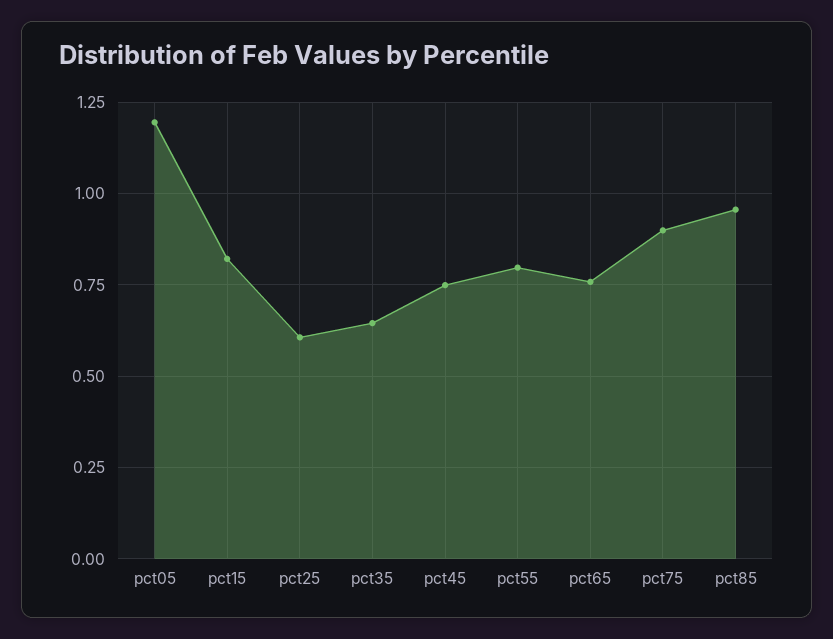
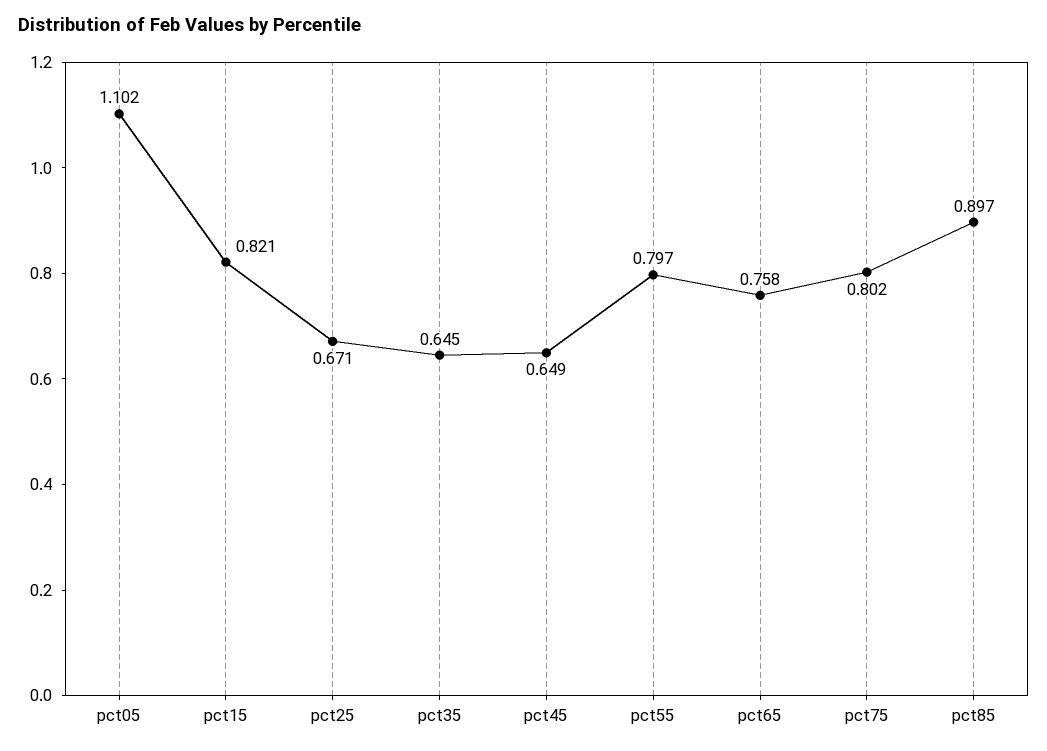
  {
-   "pct05": 1.2,
+   "pct05": 1.102,
    "pct15": 0.821,
-   "pct25": 0.6,
+   "pct25": 0.671,
    "pct35": 0.645,
-   "pct45": 0.75,
+   "pct45": 0.649,
    "pct55": 0.797,
    "pct65": 0.758,
-   "pct75": 0.9,
+   "pct75": 0.802,
-   "pct85": 0.95
+   "pct85": 0.897
  }

